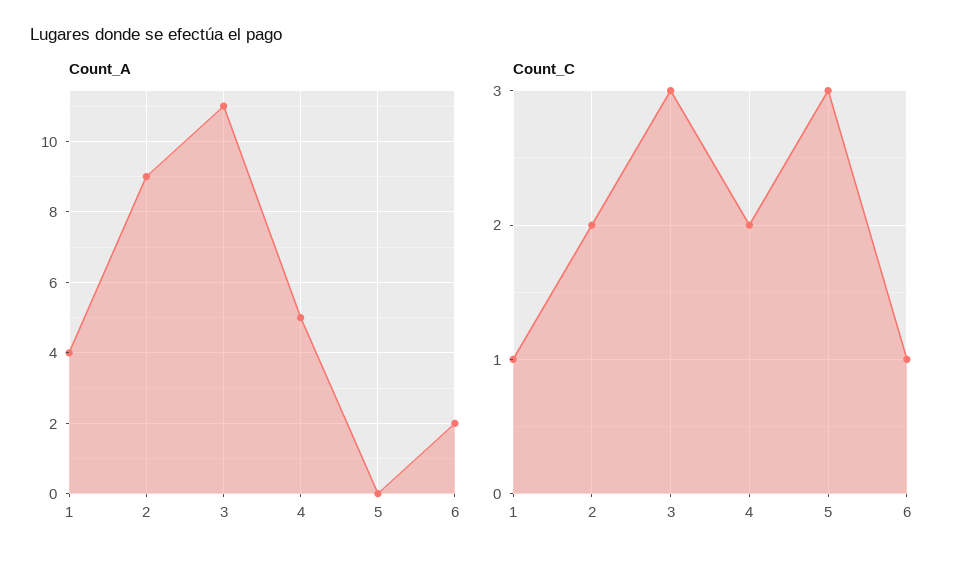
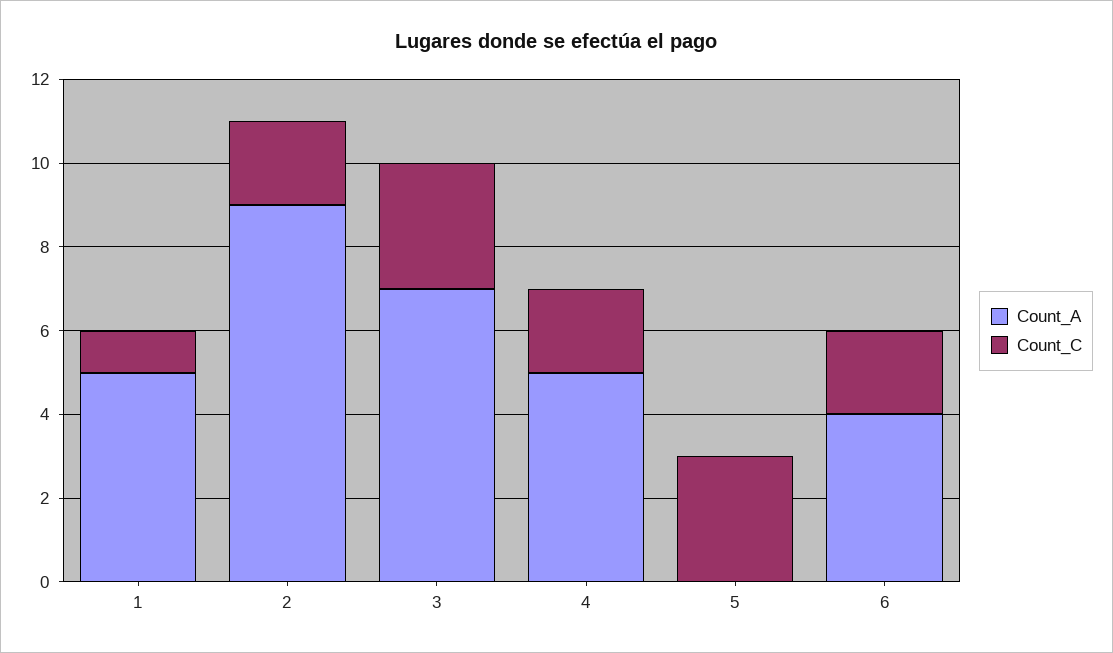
  {
    "Count_A": {
-     "1": 4,
+     "1": 5,
      "2": 9,
-     "3": 11,
+     "3": 7,
      "4": 5,
      "5": 0,
-     "6": 2
+     "6": 4
    },
    "Count_C": {
      "1": 1,
      "2": 2,
      "3": 3,
      "4": 2,
      "5": 3,
-     "6": 1
+     "6": 2
    }
  }

